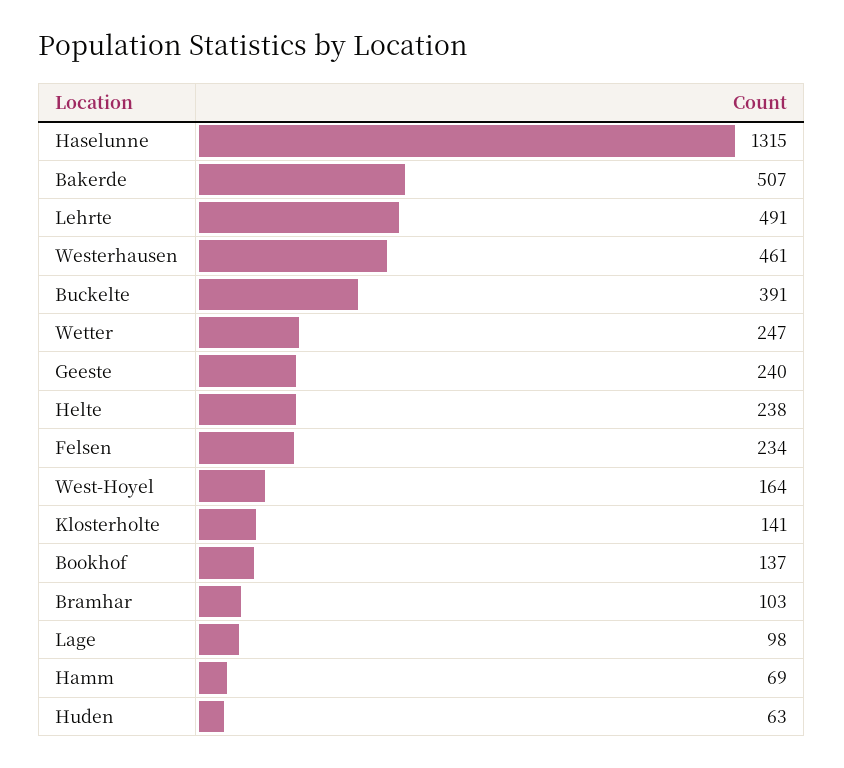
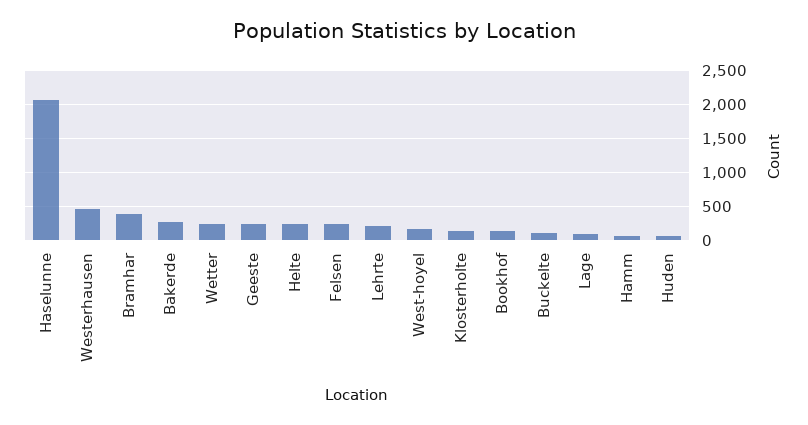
  {
-   "Haselunne": 1315,
+   "Haselunne": 2100,
-   "Bakerde": 507,
+   "Bakerde": 300,
-   "Lehrte": 491,
+   "Lehrte": 200,
    "Westerhausen": 461,
-   "Buckelte": 391,
+   "Buckelte": 100,
    "Wetter": 247,
    "Geeste": 240,
    "Helte": 238,
    "Felsen": 234,
    "West-Hoyel": 164,
    "Klosterholte": 141,
    "Bookhof": 137,
-   "Bramhar": 103,
+   "Bramhar": 400,
    "Lage": 98,
    "Hamm": 69,
    "Huden": 63
  }

